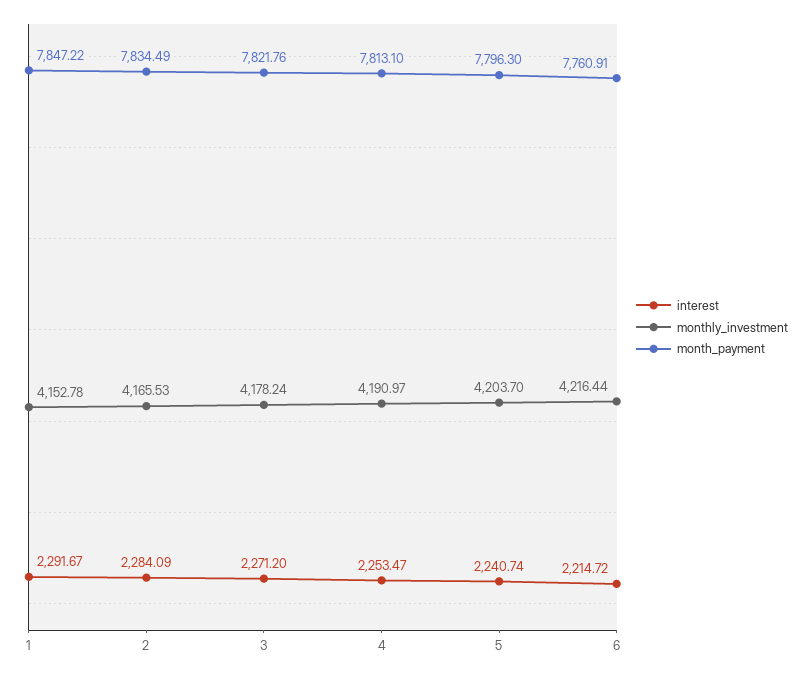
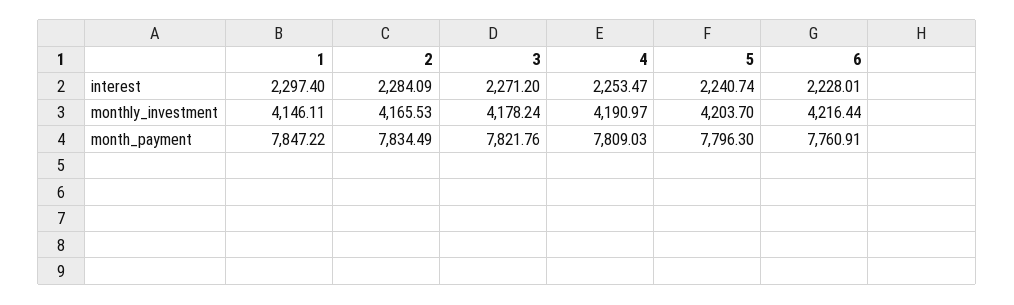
  {
    "interest": {
-     "1": 2291.67,
+     "1": 2297.4,
      "2": 2284.09,
      "3": 2271.2,
      "4": 2253.47,
      "5": 2240.74,
-     "6": 2214.72
+     "6": 2228.01
    },
    "monthly_investment": {
-     "1": 4152.78,
+     "1": 4146.11,
      "2": 4165.53,
      "3": 4178.24,
      "4": 4190.97,
      "5": 4203.7,
      "6": 4216.44
    },
    "month_payment": {
      "1": 7847.22,
      "2": 7834.49,
      "3": 7821.76,
-     "4": 7813.1,
+     "4": 7809.03,
      "5": 7796.3,
      "6": 7760.91
    }
  }

